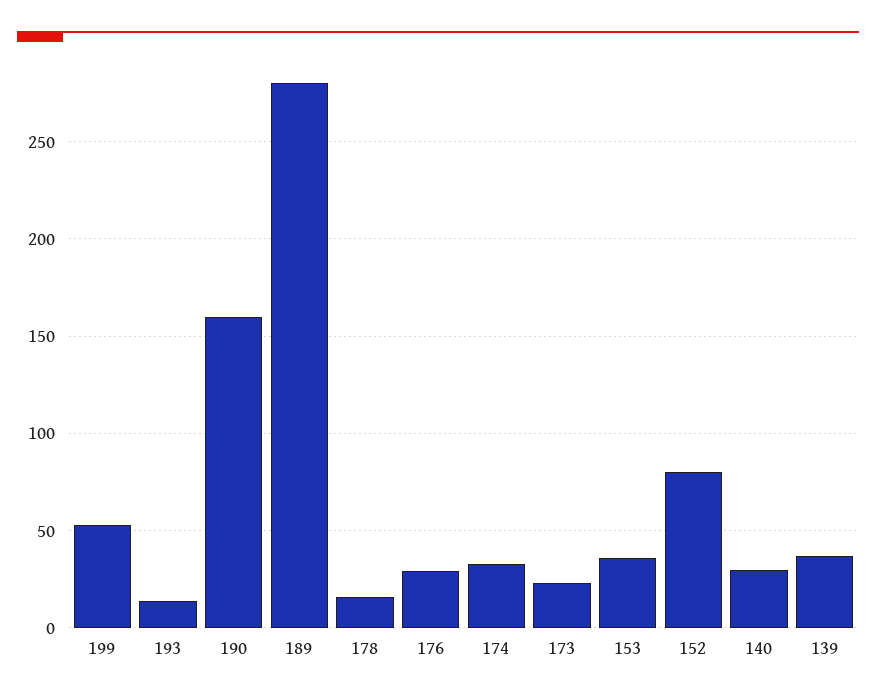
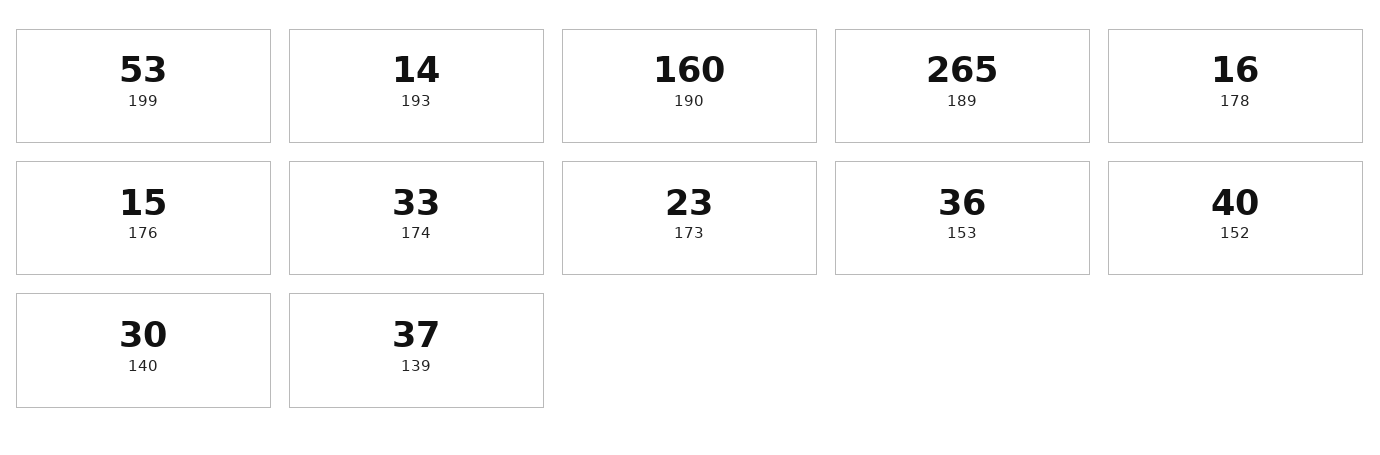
  {
    "199": 53,
    "193": 14,
    "190": 160,
-   "189": 280,
+   "189": 265,
    "178": 16,
-   "176": 30,
+   "176": 15,
    "174": 33,
    "173": 23,
    "153": 36,
-   "152": 80,
+   "152": 40,
    "140": 30,
    "139": 37
  }

